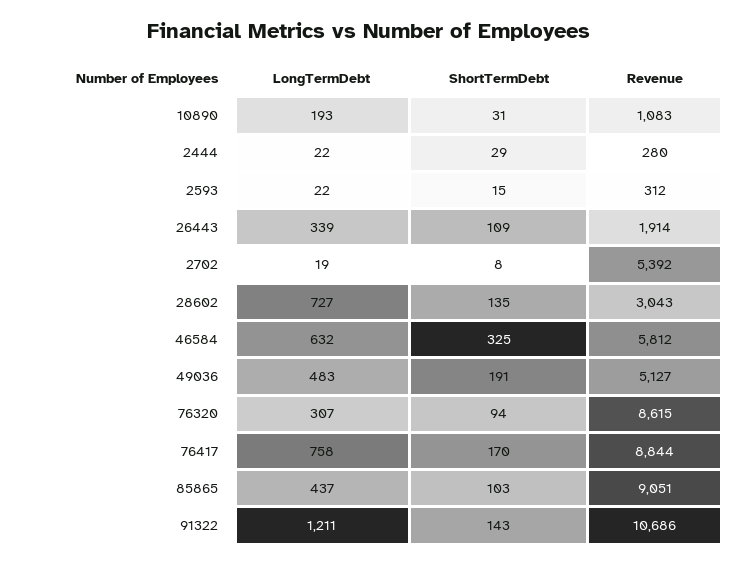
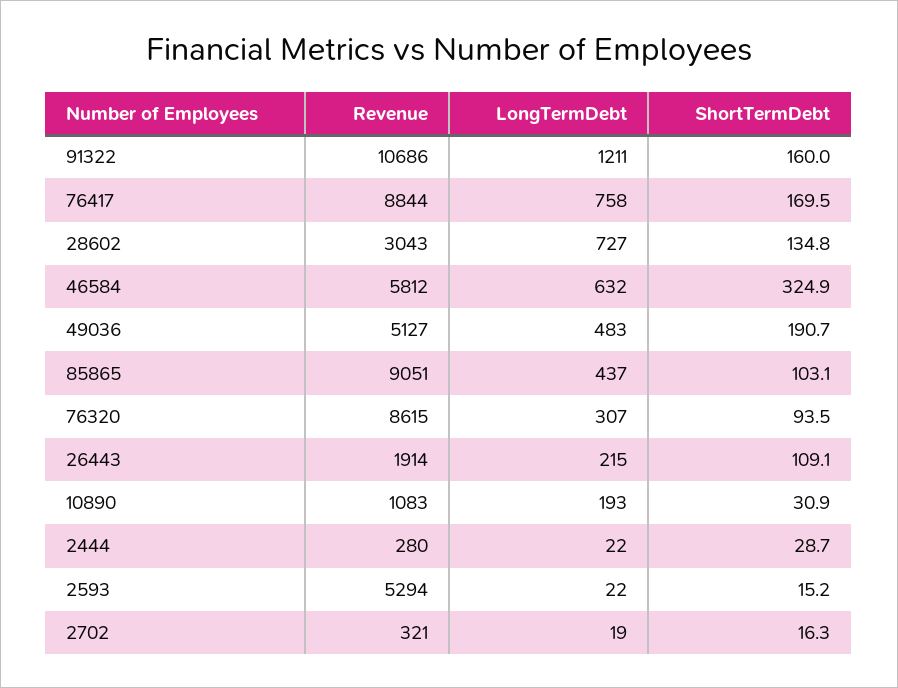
  {
    "LongTermDebt": {
      "10890": 193,
      "2444": 22,
      "2593": 22,
-     "26443": 339,
+     "26443": 215,
      "2702": 19,
      "28602": 727,
      "46584": 632,
      "49036": 483,
      "76320": 307,
      "76417": 758,
      "85865": 437,
      "91322": 1211
    },
    "ShortTermDebt": {
      "10890": 30.9,
      "2444": 28.7,
      "2593": 15.2,
      "26443": 109.1,
-     "2702": 8,
+     "2702": 16.3,
      "28602": 134.8,
      "46584": 324.9,
      "49036": 190.7,
      "76320": 93.5,
      "76417": 169.5,
      "85865": 103.1,
-     "91322": 143
+     "91322": 160
    },
    "Revenue": {
      "10890": 1083,
      "2444": 280,
-     "2593": 312,
+     "2593": 5294,
      "26443": 1914,
-     "2702": 5392,
+     "2702": 321,
      "28602": 3043,
      "46584": 5812,
      "49036": 5127,
      "76320": 8615,
      "76417": 8844,
      "85865": 9051,
      "91322": 10686
    }
  }

